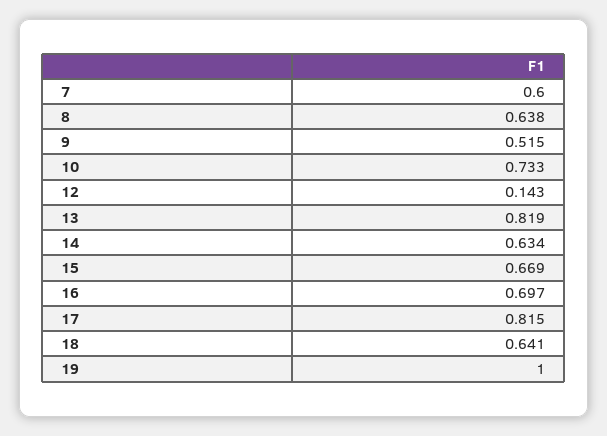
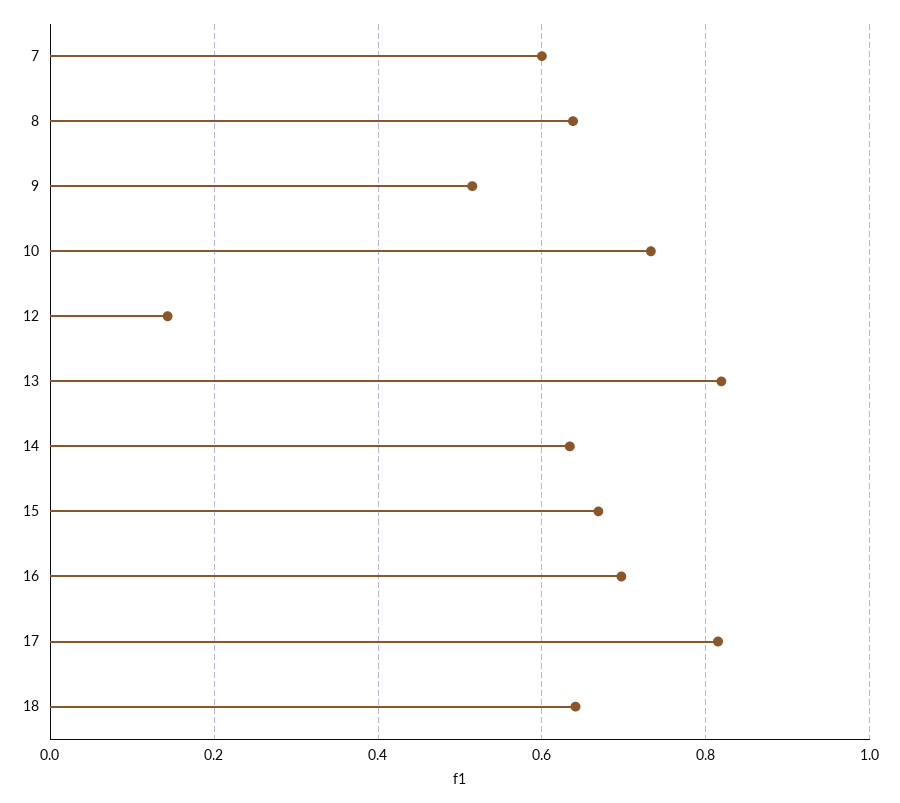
  {
    "7": 0.6,
    "8": 0.638,
    "9": 0.515,
    "10": 0.733,
    "12": 0.143,
    "13": 0.819,
    "14": 0.634,
    "15": 0.669,
    "16": 0.697,
    "17": 0.815,
-   "18": 0.641,
+   "18": 0.641
-   "19": 1
  }

